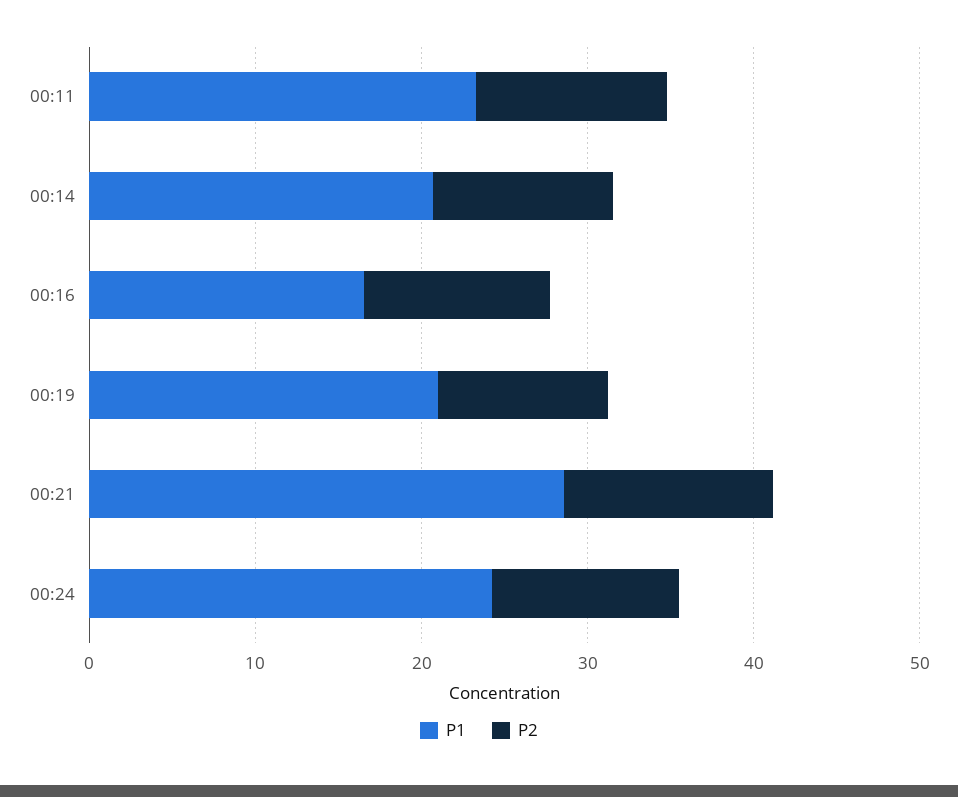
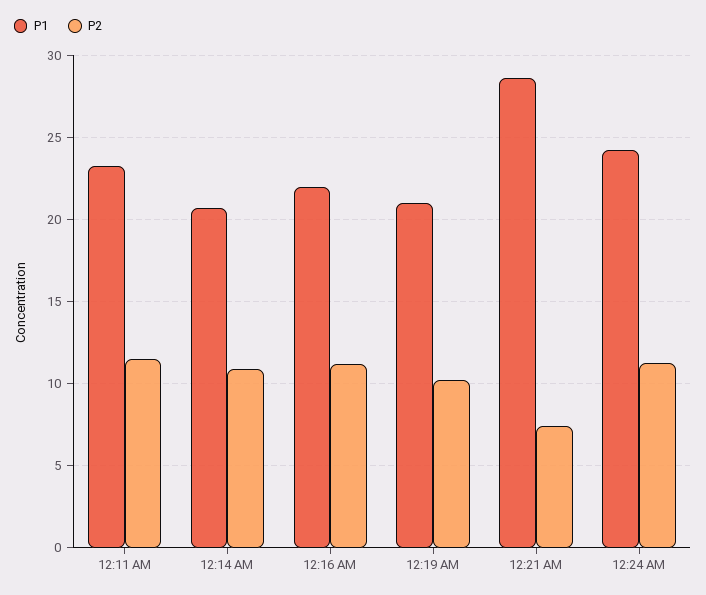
  {
    "P1": {
      "00:11": 23.5,
      "00:14": 20.5,
-     "00:16": 16,
+     "00:16": 22,
      "00:19": 21,
      "00:21": 28.5,
      "00:24": 24
    },
    "P2": {
      "00:11": 11.5,
      "00:14": 11,
      "00:16": 11,
      "00:19": 10,
-     "00:21": 12,
+     "00:21": 7.5,
      "00:24": 11.5
    }
  }

